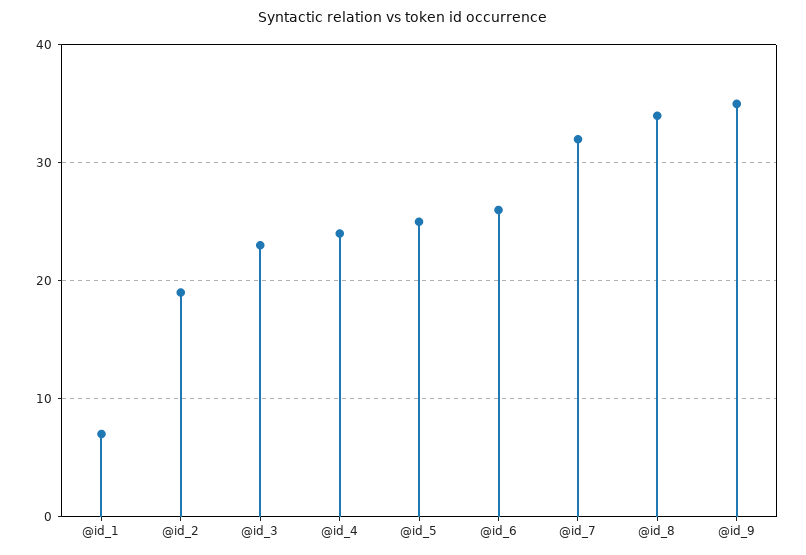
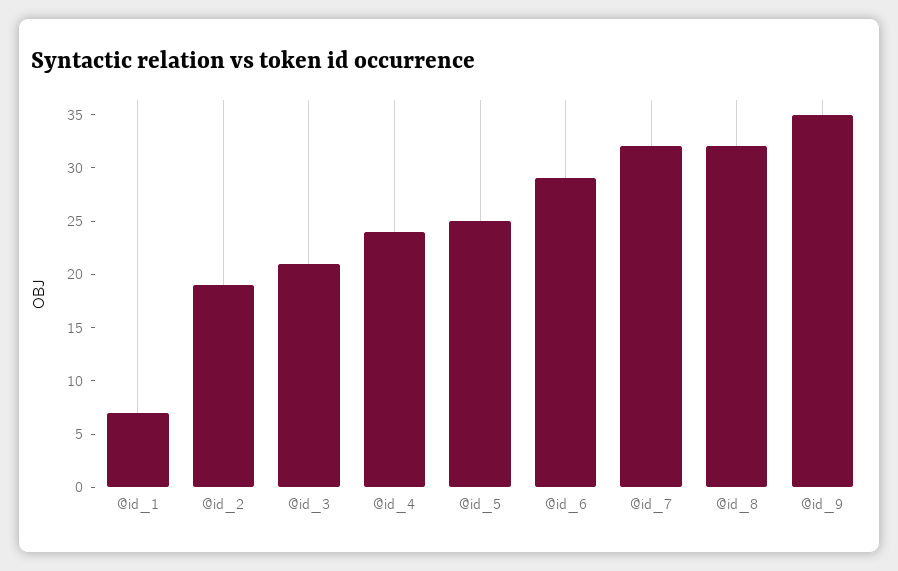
  {
    "@id_1": 7,
    "@id_2": 19,
-   "@id_3": 23,
+   "@id_3": 21,
    "@id_4": 24,
    "@id_5": 25,
-   "@id_6": 26,
+   "@id_6": 29,
    "@id_7": 32,
-   "@id_8": 34,
+   "@id_8": 32,
    "@id_9": 35
  }

